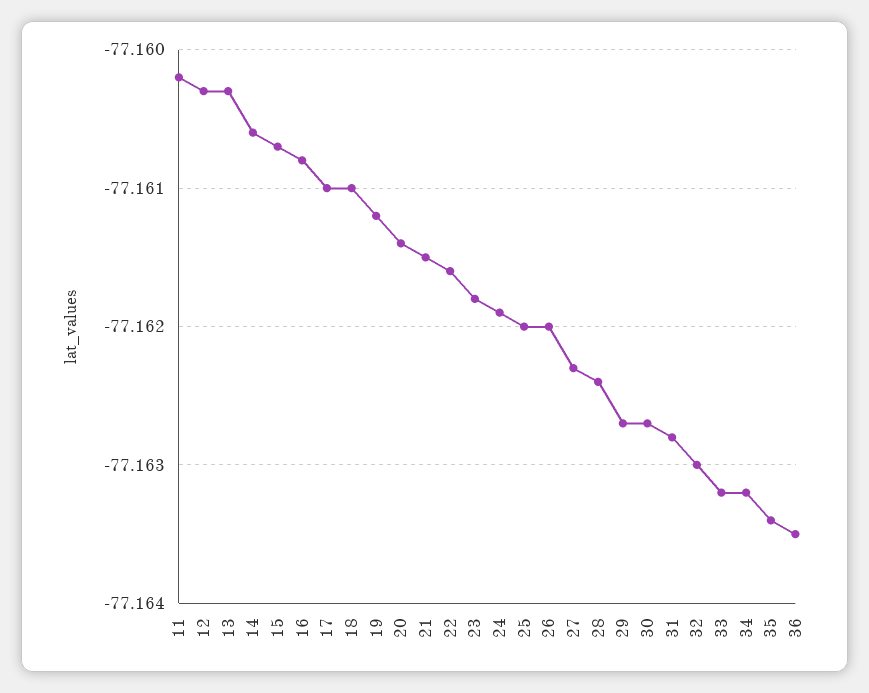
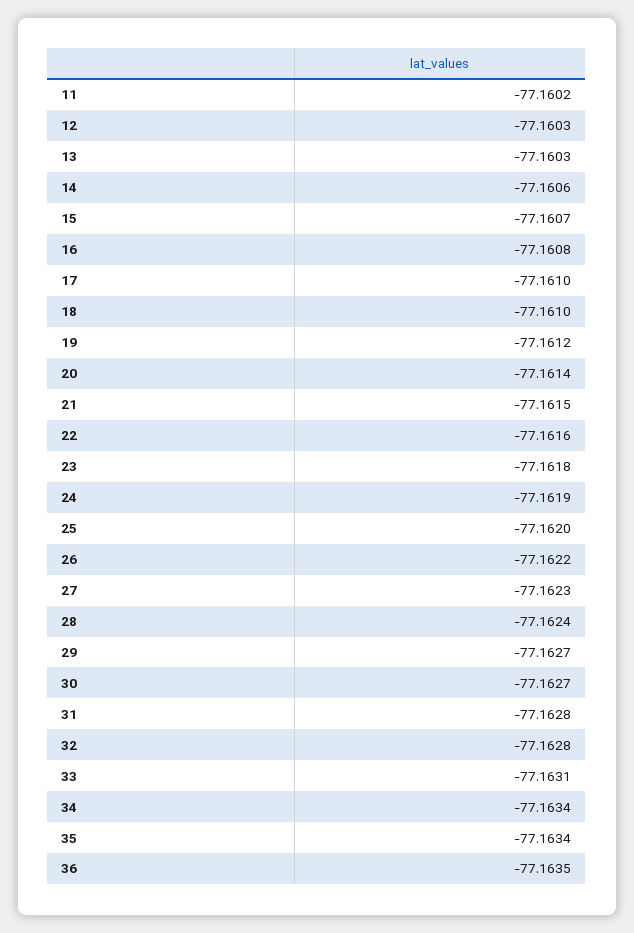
  {
    "11": -77.1602,
    "12": -77.1603,
    "13": -77.1603,
    "14": -77.1606,
    "15": -77.1607,
    "16": -77.1608,
    "17": -77.161,
    "18": -77.161,
    "19": -77.1612,
    "20": -77.1614,
    "21": -77.1615,
    "22": -77.1616,
    "23": -77.1618,
    "24": -77.1619,
    "25": -77.162,
-   "26": -77.162,
+   "26": -77.1622,
    "27": -77.1623,
    "28": -77.1624,
    "29": -77.1627,
    "30": -77.1627,
    "31": -77.1628,
-   "32": -77.163,
+   "32": -77.1628,
-   "33": -77.1632,
+   "33": -77.1631,
-   "34": -77.1632,
+   "34": -77.1634,
    "35": -77.1634,
    "36": -77.1635
  }

